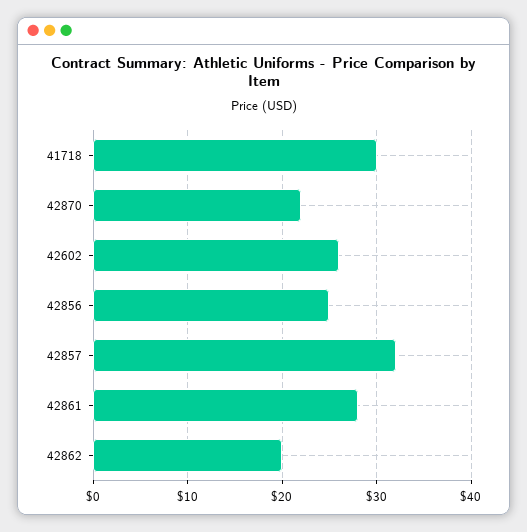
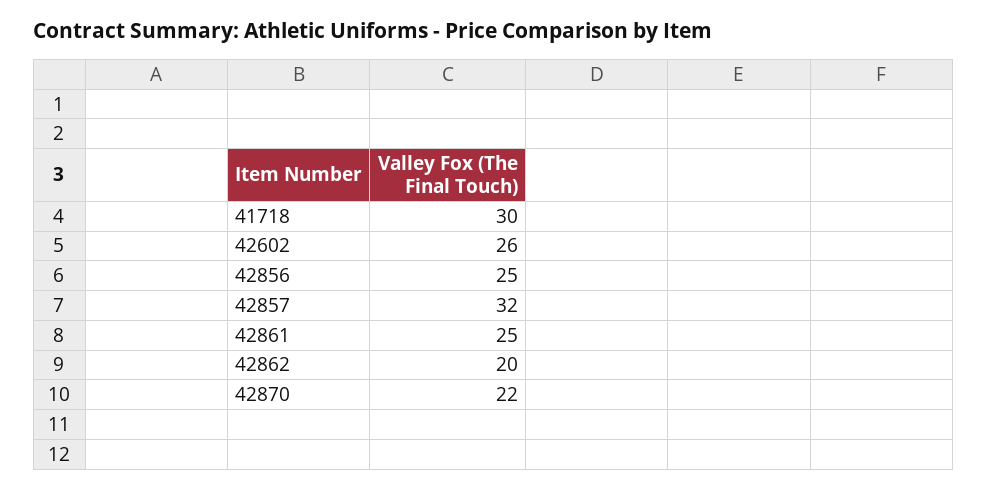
  {
    "41718": 30,
    "42870": 22,
    "42602": 26,
    "42856": 25,
    "42857": 32,
-   "42861": 28,
+   "42861": 25,
    "42862": 20
  }

